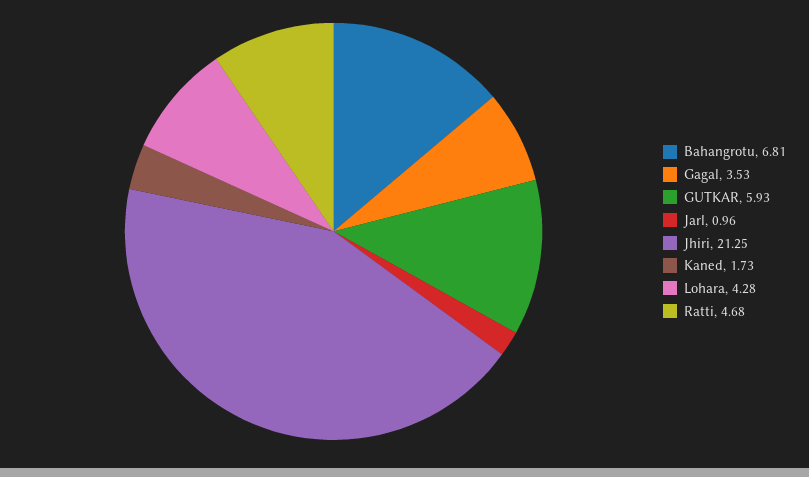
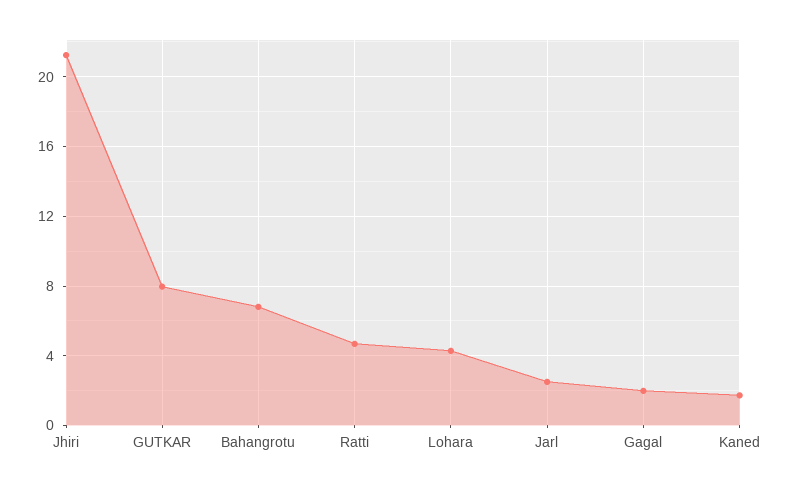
  {
    "Bahangrotu": 6.81,
-   "Gagal": 3.53,
+   "Gagal": 2,
-   "GUTKAR": 5.93,
+   "GUTKAR": 8,
-   "Jarl": 0.96,
+   "Jarl": 2.5,
    "Jhiri": 21.25,
    "Kaned": 1.73,
    "Lohara": 4.28,
    "Ratti": 4.68
  }

